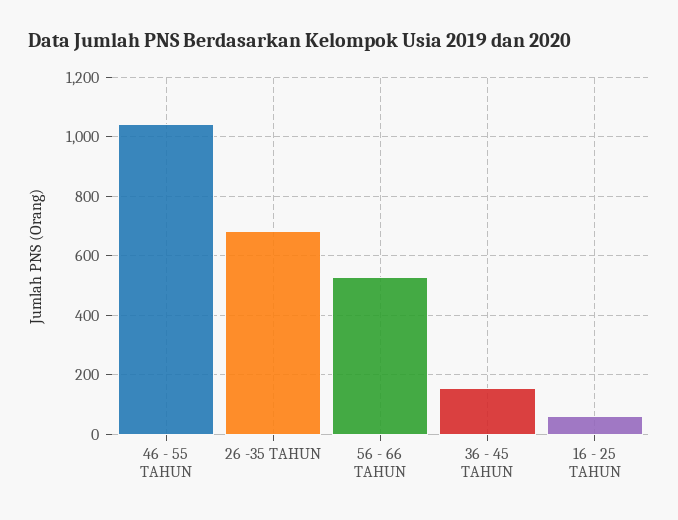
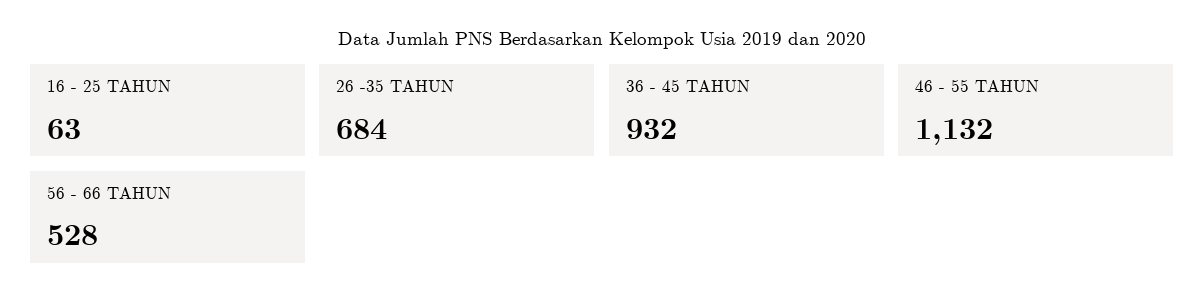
  {
-   "46 - 55 TAHUN": 1050,
+   "46 - 55 TAHUN": 1132,
    "26 -35 TAHUN": 684,
    "56 - 66 TAHUN": 528,
-   "36 - 45 TAHUN": 150,
+   "36 - 45 TAHUN": 932,
    "16 - 25 TAHUN": 63
  }

